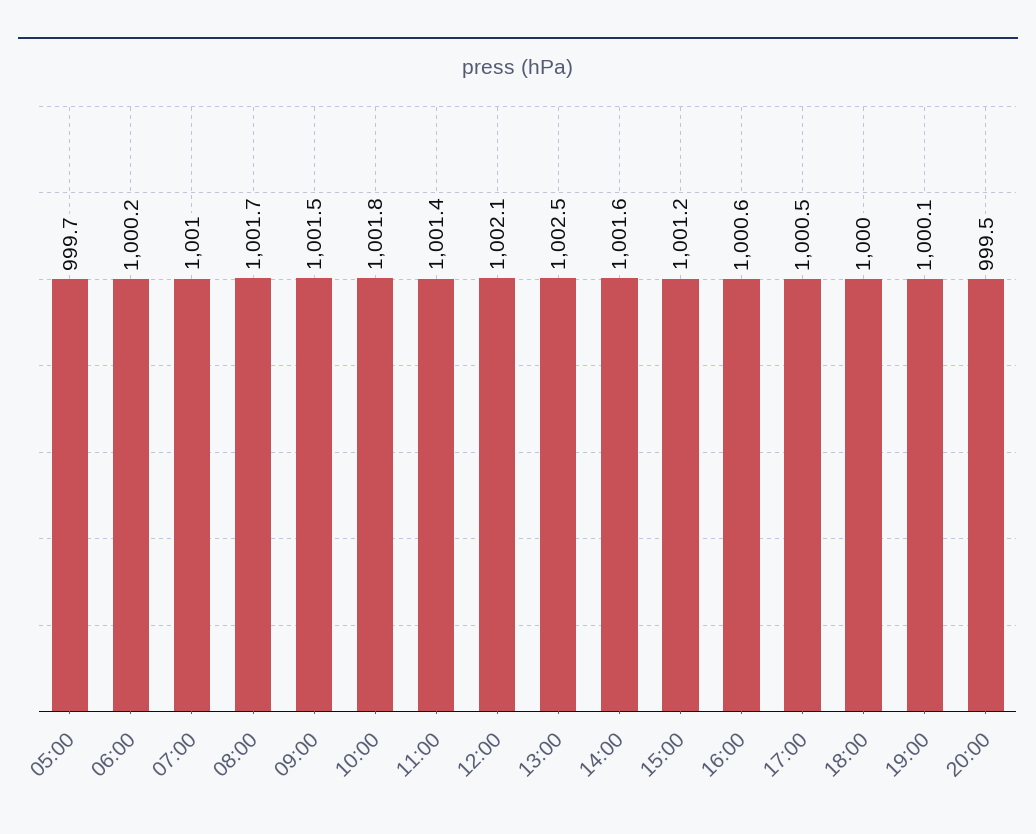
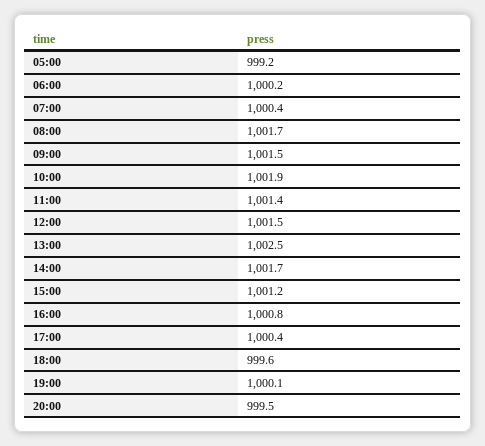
  {
-   "05:00": 999.7,
+   "05:00": 999.2,
    "06:00": 1000.2,
-   "07:00": 1001,
+   "07:00": 1000.4,
    "08:00": 1001.7,
    "09:00": 1001.5,
-   "10:00": 1001.8,
+   "10:00": 1001.9,
    "11:00": 1001.4,
-   "12:00": 1002.1,
+   "12:00": 1001.5,
    "13:00": 1002.5,
-   "14:00": 1001.6,
+   "14:00": 1001.7,
    "15:00": 1001.2,
-   "16:00": 1000.6,
+   "16:00": 1000.8,
-   "17:00": 1000.5,
+   "17:00": 1000.4,
-   "18:00": 1000,
+   "18:00": 999.6,
    "19:00": 1000.1,
    "20:00": 999.5
  }

